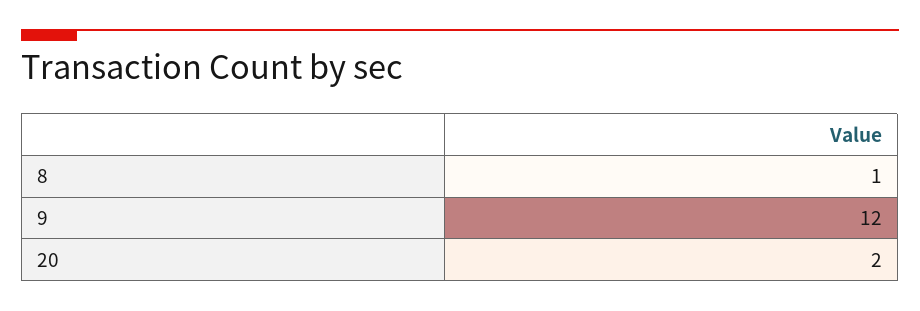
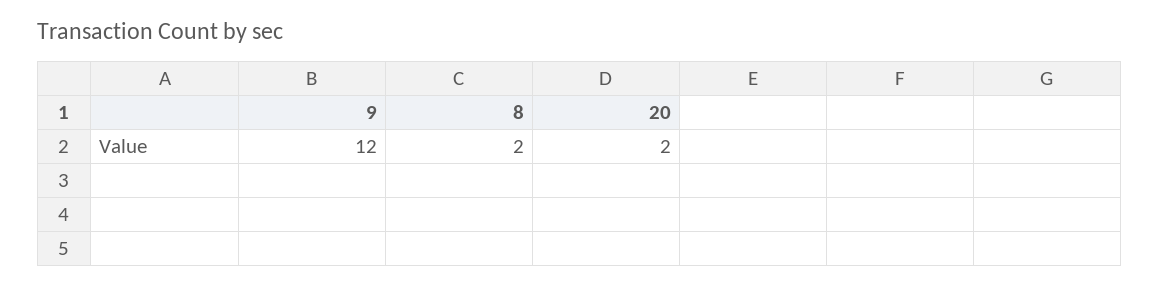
  {
-   "8": 1,
+   "8": 2,
    "9": 12,
    "20": 2
  }

